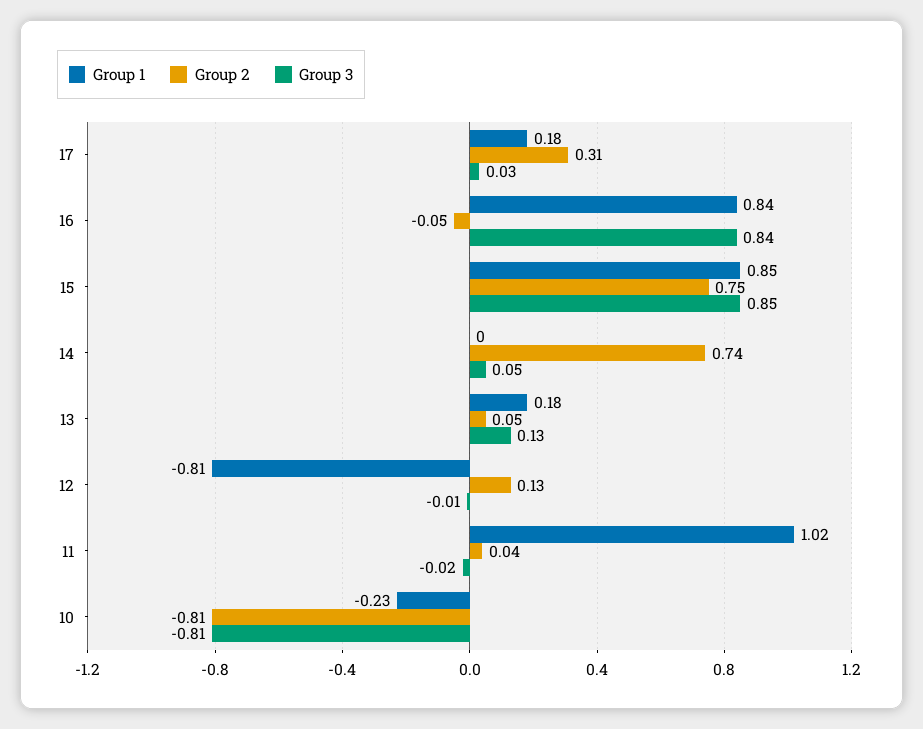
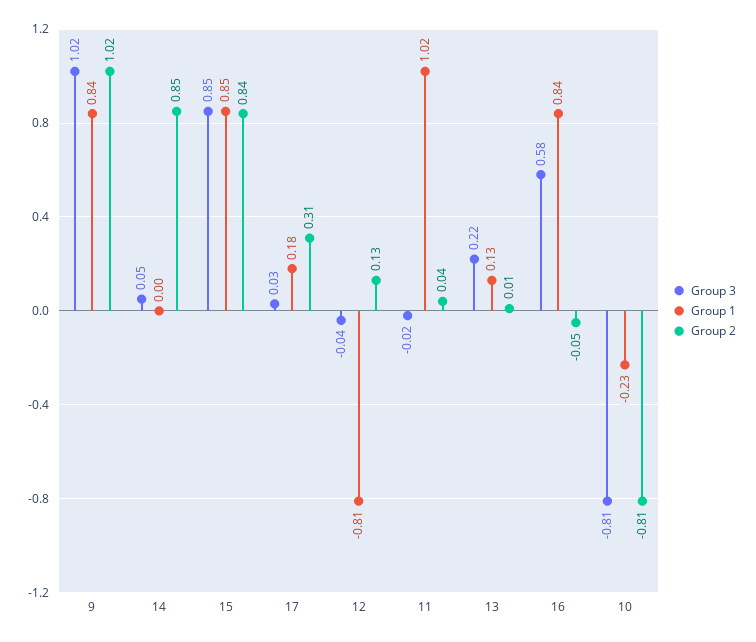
  {
    "Group 1": {
      "17": 0.18,
      "16": 0.84,
      "15": 0.85,
      "14": 0,
-     "13": 0.18,
+     "13": 0.13,
      "12": -0.81,
      "11": 1.02,
-     "10": -0.23
+     "10": -0.23,
+     "9": 0.84
    },
    "Group 2": {
      "17": 0.31,
      "16": -0.05,
-     "15": 0.75,
+     "15": 0.84,
-     "14": 0.74,
+     "14": 0.85,
-     "13": 0.05,
+     "13": 0.01,
      "12": 0.13,
      "11": 0.04,
-     "10": -0.81
+     "10": -0.81,
+     "9": 1.02
    },
    "Group 3": {
      "17": 0.03,
-     "16": 0.84,
+     "16": 0.58,
      "15": 0.85,
      "14": 0.05,
-     "13": 0.13,
+     "13": 0.22,
-     "12": -0.01,
+     "12": -0.04,
      "11": -0.02,
-     "10": -0.81
+     "10": -0.81,
+     "9": 1.02
    }
  }

